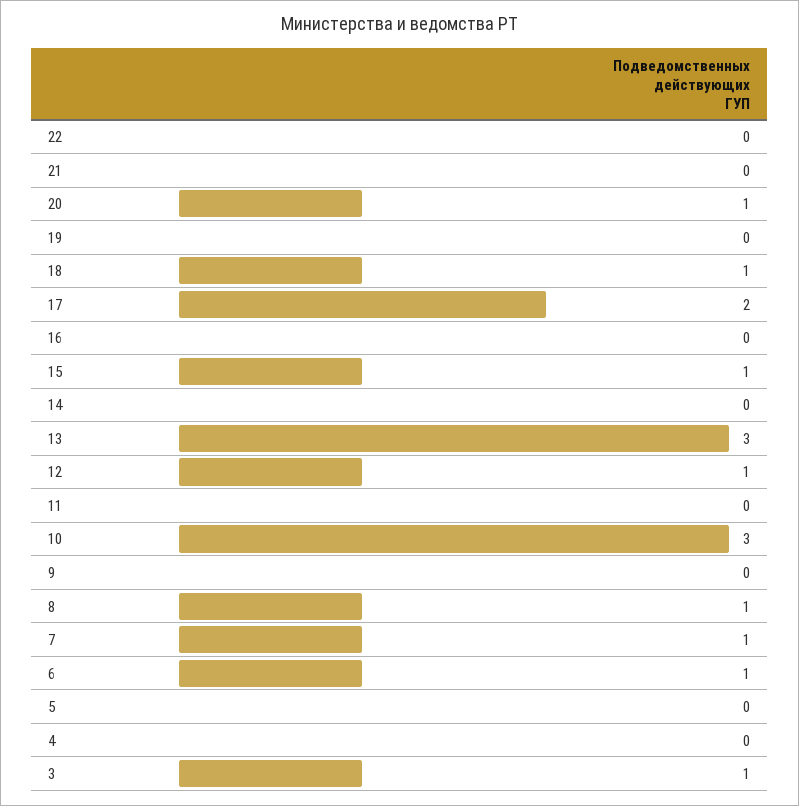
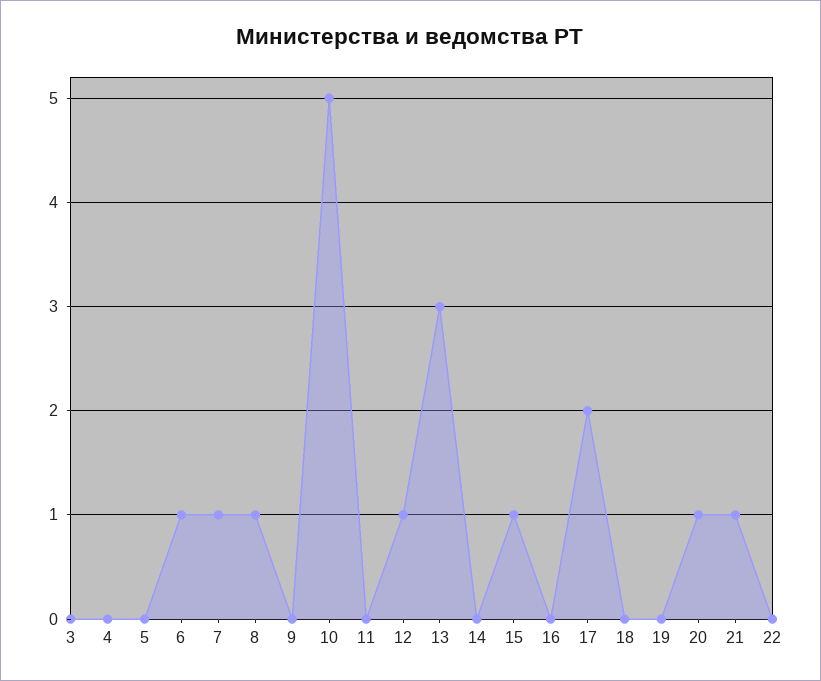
  {
    "22": 0,
-   "21": 0,
+   "21": 1,
    "20": 1,
    "19": 0,
-   "18": 1,
+   "18": 0,
    "17": 2,
    "16": 0,
    "15": 1,
    "14": 0,
    "13": 3,
    "12": 1,
    "11": 0,
-   "10": 3,
+   "10": 5,
    "9": 0,
    "8": 1,
    "7": 1,
    "6": 1,
    "5": 0,
    "4": 0,
-   "3": 1
+   "3": 0
  }

